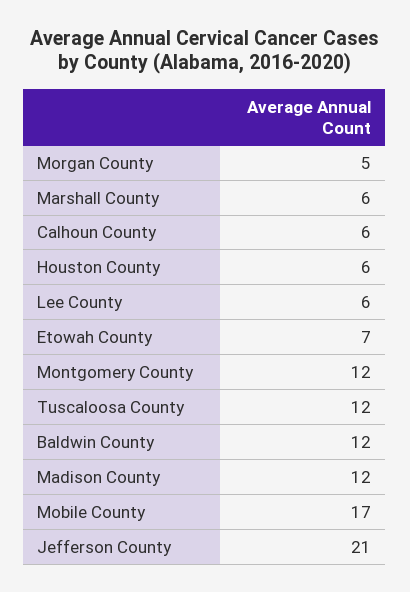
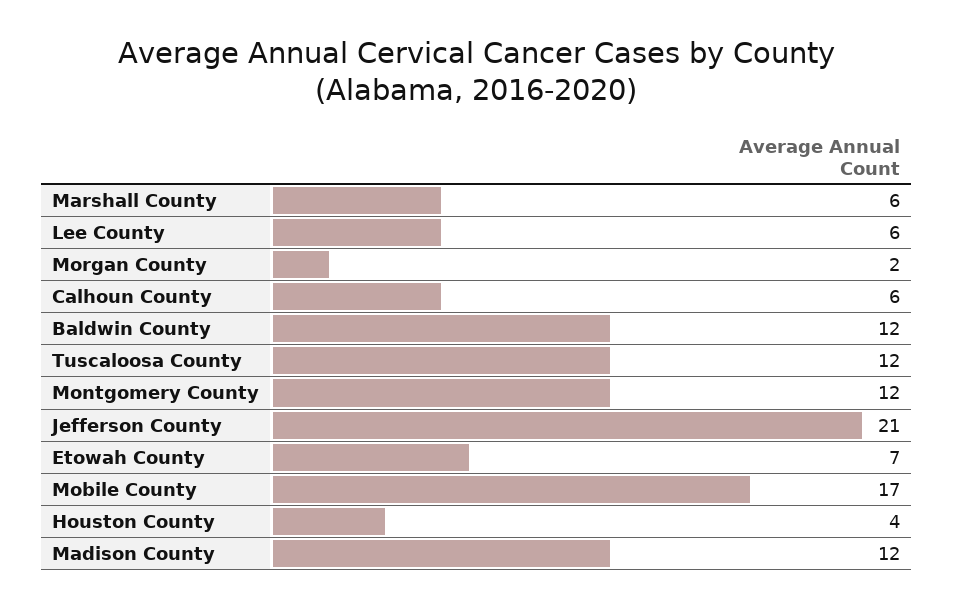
  {
-   "Morgan County": 5,
+   "Morgan County": 2,
    "Marshall County": 6,
    "Calhoun County": 6,
-   "Houston County": 6,
+   "Houston County": 4,
    "Lee County": 6,
    "Etowah County": 7,
    "Montgomery County": 12,
    "Tuscaloosa County": 12,
    "Baldwin County": 12,
    "Madison County": 12,
    "Mobile County": 17,
    "Jefferson County": 21
  }

